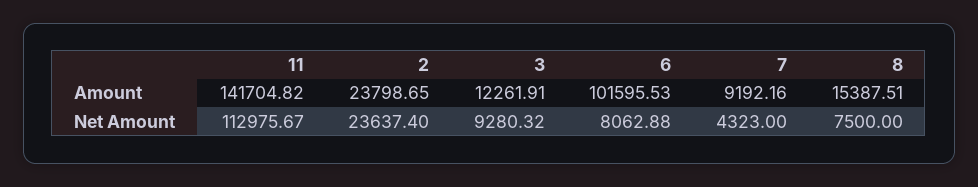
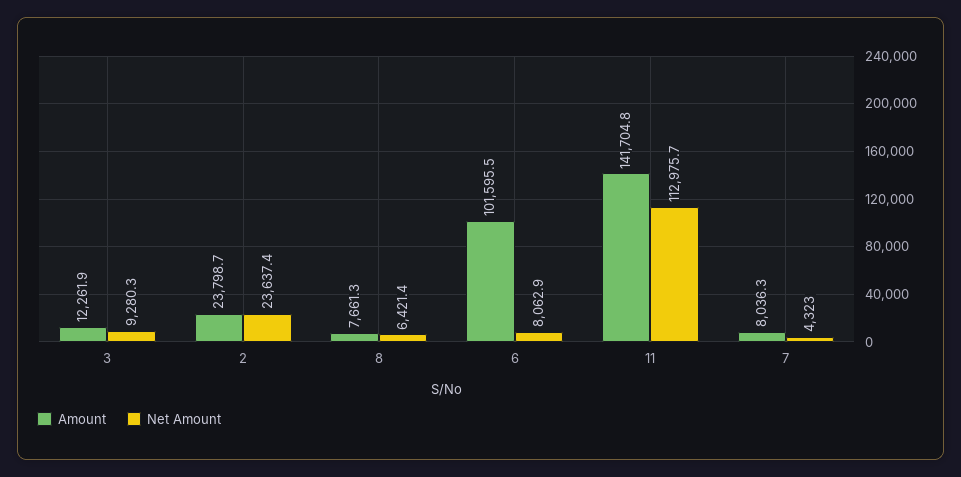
  {
    "Amount": {
      "11": 141704.82,
      "2": 23798.65,
      "3": 12261.91,
      "6": 101595.53,
-     "7": 9192.16,
+     "7": 8036.3,
-     "8": 15387.51
+     "8": 7661.3
    },
    "Net Amount": {
      "11": 112975.67,
      "2": 23637.4,
      "3": 9280.32,
      "6": 8062.88,
      "7": 4323,
-     "8": 7500
+     "8": 6421.4
    }
  }

